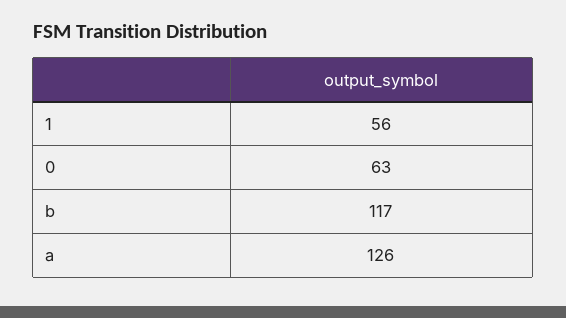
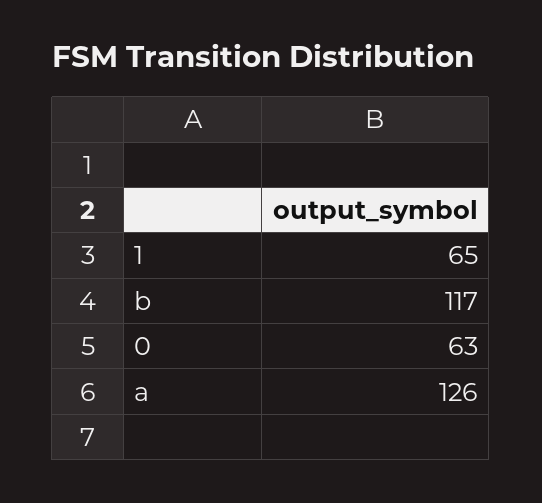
  {
-   "1": 56,
+   "1": 65,
    "0": 63,
    "b": 117,
    "a": 126
  }

